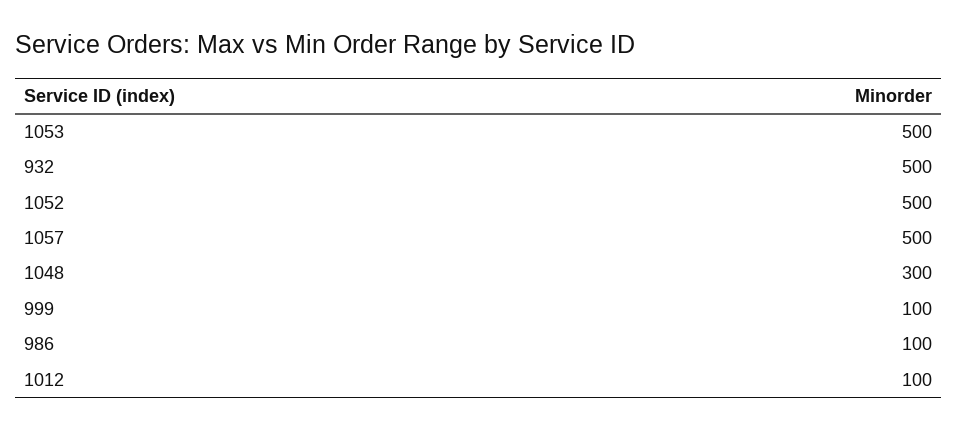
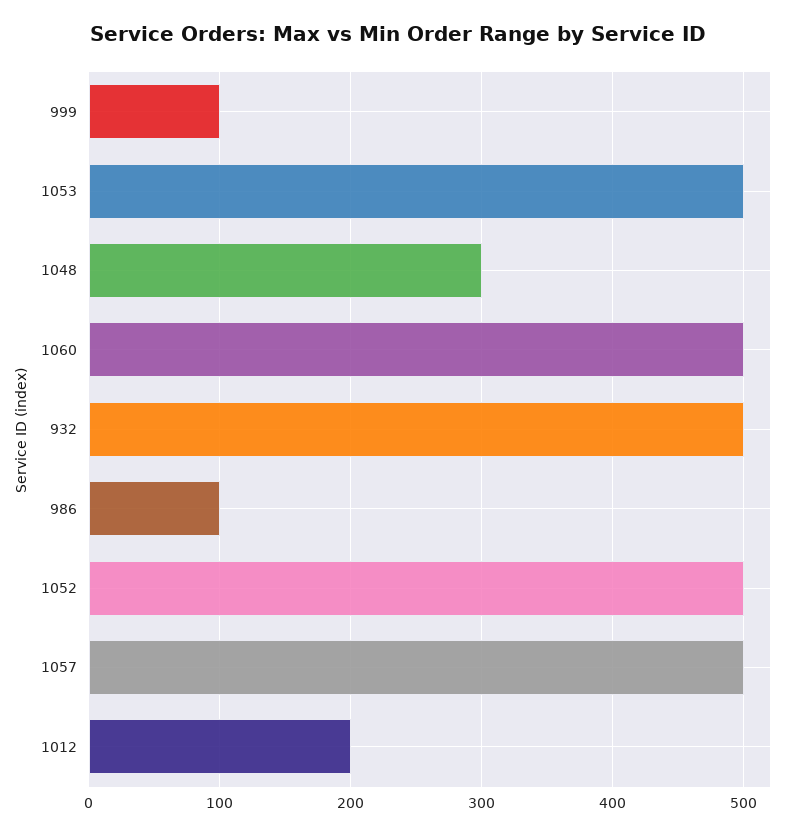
  {
    "1053": 500,
    "932": 500,
    "1052": 500,
    "1057": 500,
    "1048": 300,
    "999": 100,
    "986": 100,
-   "1012": 100
+   "1012": 200,
+   "1060": 500
  }

